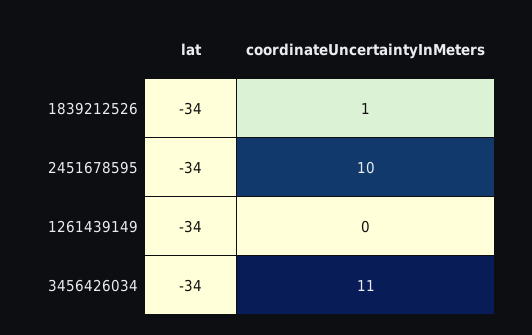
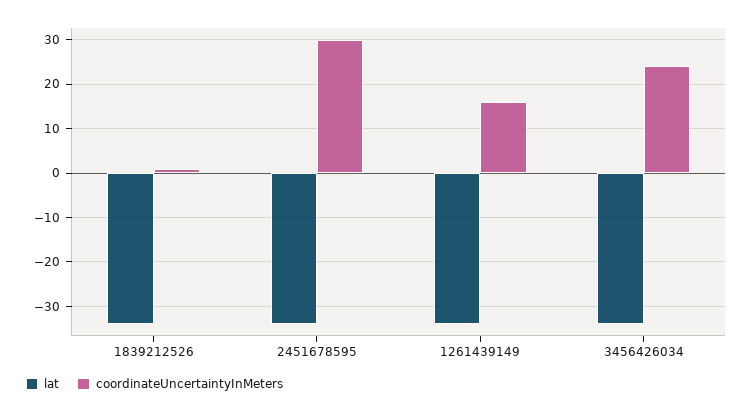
  {
    "lat": {
      "1839212526": -34,
      "2451678595": -34,
      "1261439149": -34,
      "3456426034": -34
    },
    "coordinateUncertaintyInMeters": {
      "1839212526": 1,
-     "2451678595": 10,
+     "2451678595": 30,
-     "1261439149": 0,
+     "1261439149": 15,
-     "3456426034": 11
+     "3456426034": 25
    }
  }

